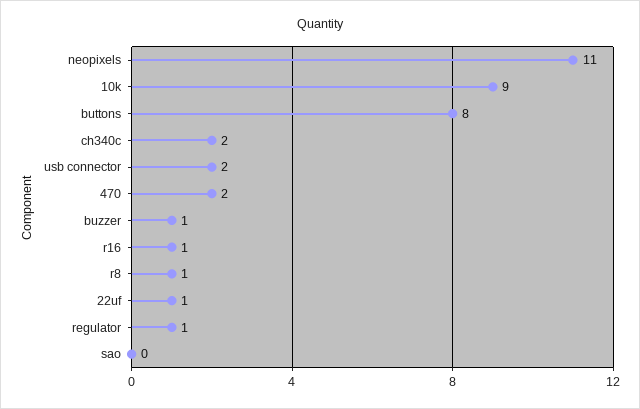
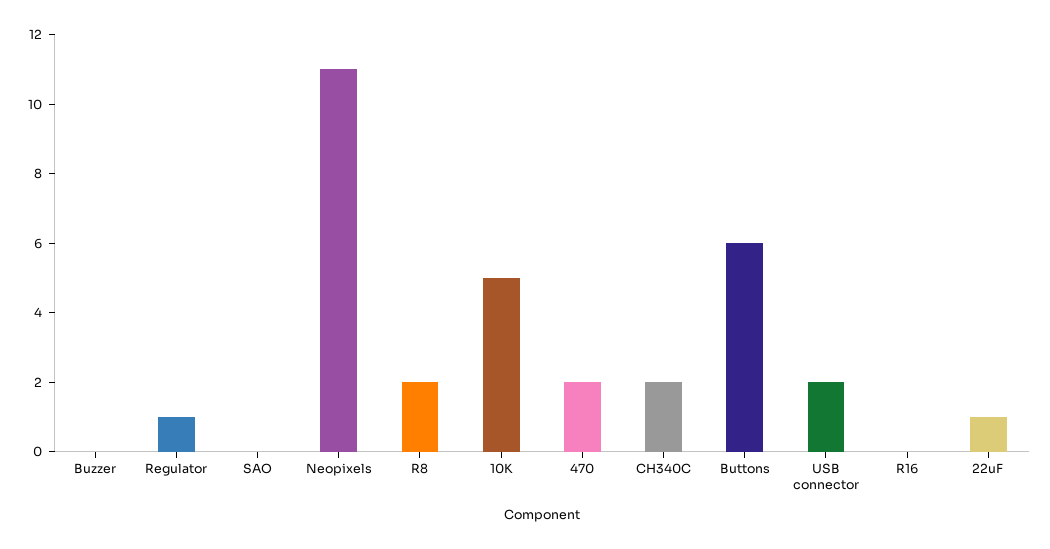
  {
    "neopixels": 11,
-   "10k": 9,
+   "10k": 5,
-   "buttons": 8,
+   "buttons": 6,
    "ch340c": 2,
    "usb connector": 2,
    "470": 2,
-   "buzzer": 1,
+   "buzzer": 0,
-   "r16": 1,
+   "r16": 0,
-   "r8": 1,
+   "r8": 2,
    "22uf": 1,
    "regulator": 1,
    "sao": 0
  }

